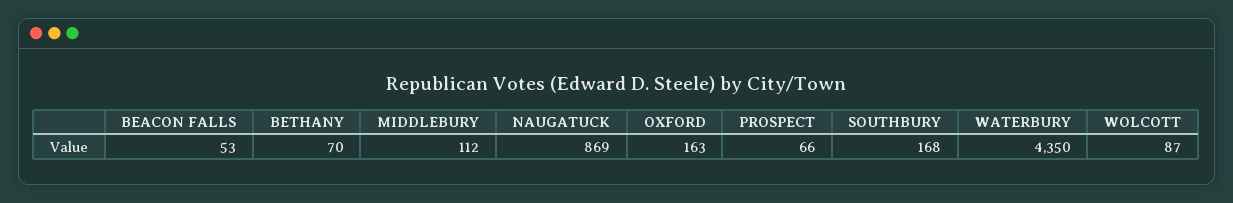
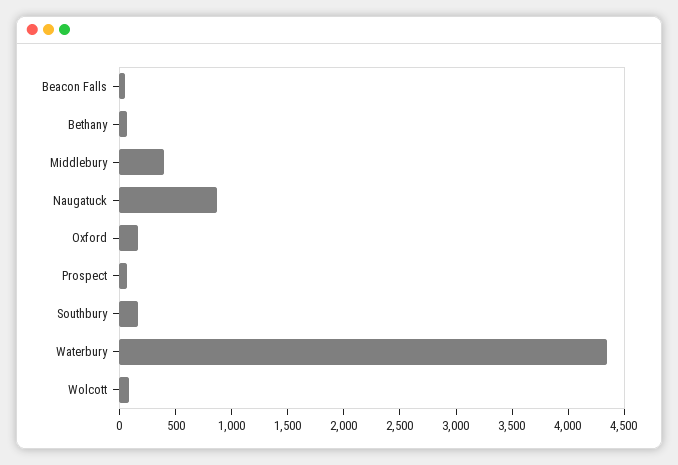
  {
    "BEACON FALLS": 53,
    "BETHANY": 70,
-   "MIDDLEBURY": 112,
+   "MIDDLEBURY": 400,
    "NAUGATUCK": 869,
    "OXFORD": 163,
    "PROSPECT": 66,
    "SOUTHBURY": 168,
    "WATERBURY": 4350,
    "WOLCOTT": 87
  }

